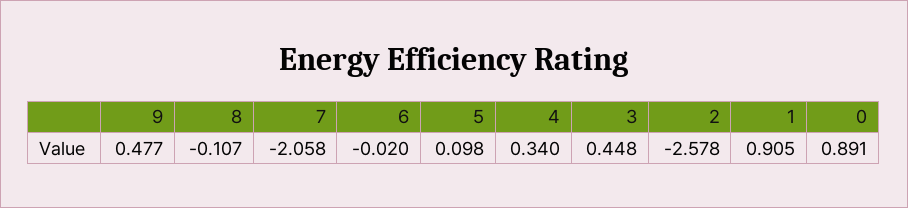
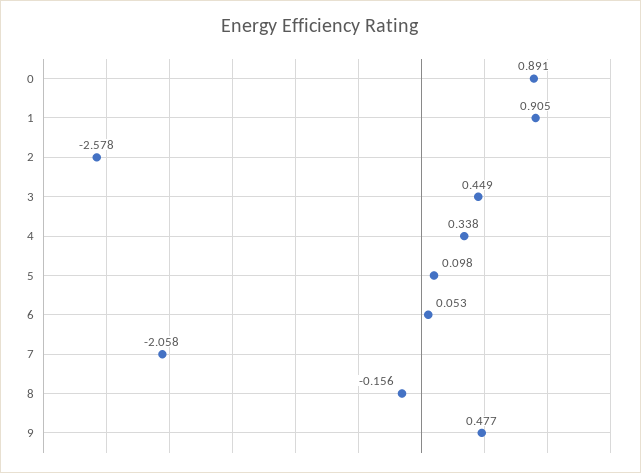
  {
    "9": 0.477,
-   "8": -0.107,
+   "8": -0.156,
    "7": -2.058,
-   "6": -0.02,
+   "6": 0.053,
    "5": 0.098,
-   "4": 0.34,
+   "4": 0.338,
-   "3": 0.448,
+   "3": 0.449,
    "2": -2.578,
    "1": 0.905,
    "0": 0.891
  }

